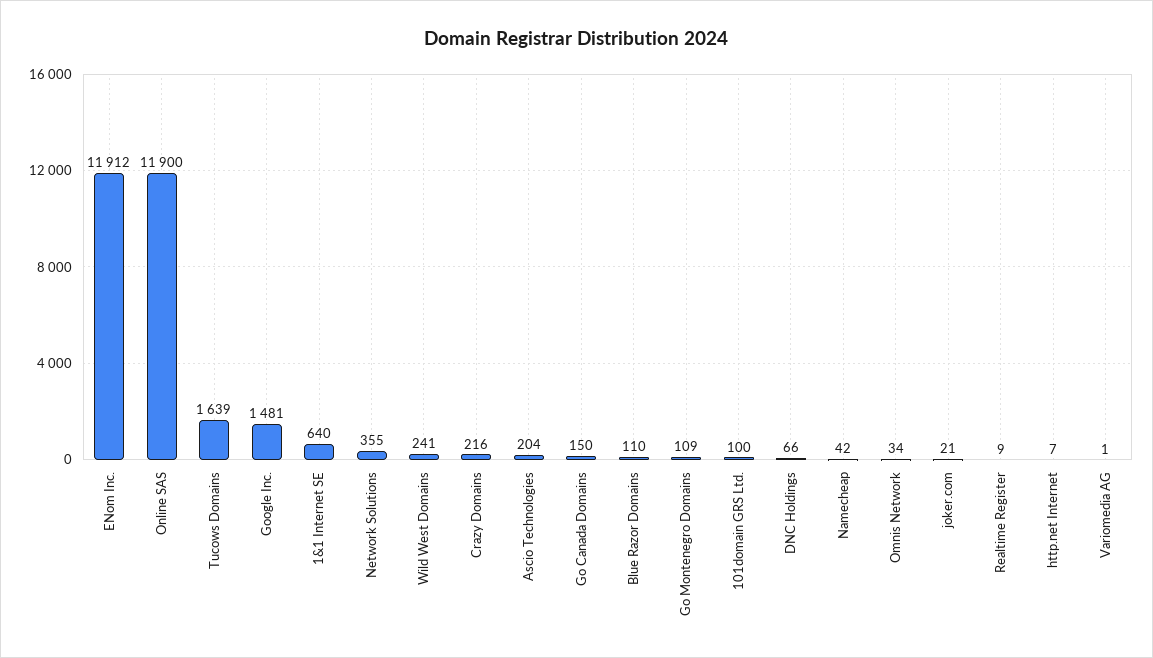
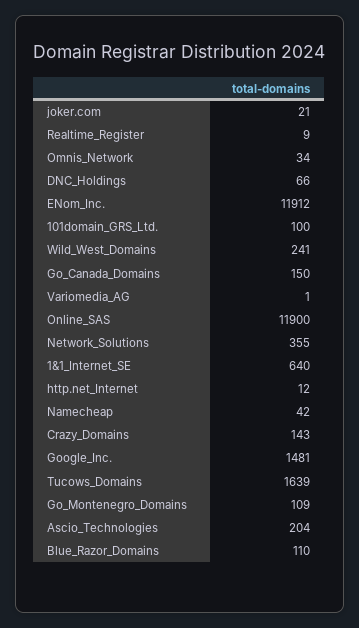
  {
    "ENom Inc.": 11912,
    "Online SAS": 11900,
    "Tucows Domains": 1639,
    "Google Inc.": 1481,
    "1&1 Internet SE": 640,
    "Network Solutions": 355,
    "Wild West Domains": 241,
-   "Crazy Domains": 216,
+   "Crazy Domains": 143,
    "Ascio Technologies": 204,
    "Go Canada Domains": 150,
    "Blue Razor Domains": 110,
    "Go Montenegro Domains": 109,
    "101domain GRS Ltd.": 100,
    "DNC Holdings": 66,
    "Namecheap": 42,
    "Omnis Network": 34,
    "joker.com": 21,
    "Realtime Register": 9,
-   "http.net Internet": 7,
+   "http.net Internet": 12,
    "Variomedia AG": 1
  }

